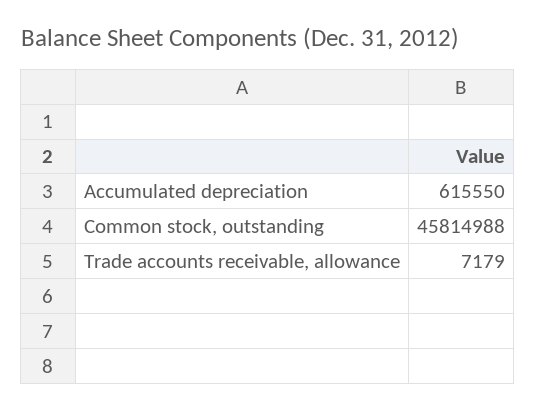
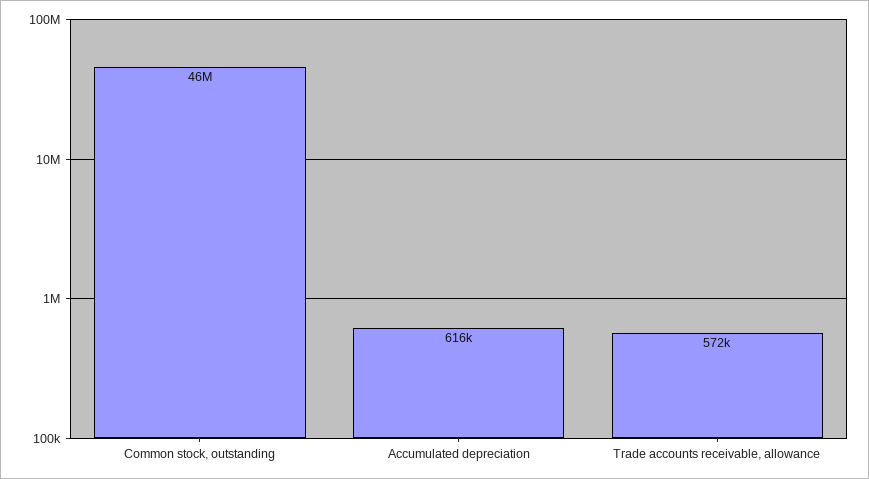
  {
    "Accumulated depreciation": 615550,
    "Common stock, outstanding": 45814988,
-   "Trade accounts receivable, allowance": 7179
+   "Trade accounts receivable, allowance": 572000
  }

